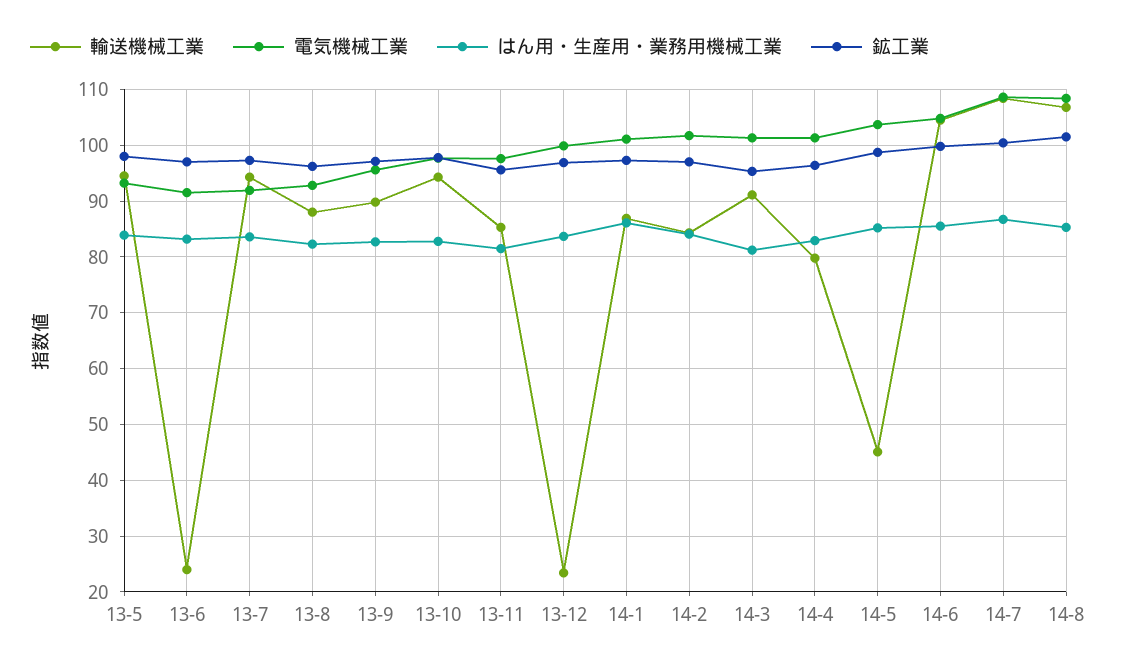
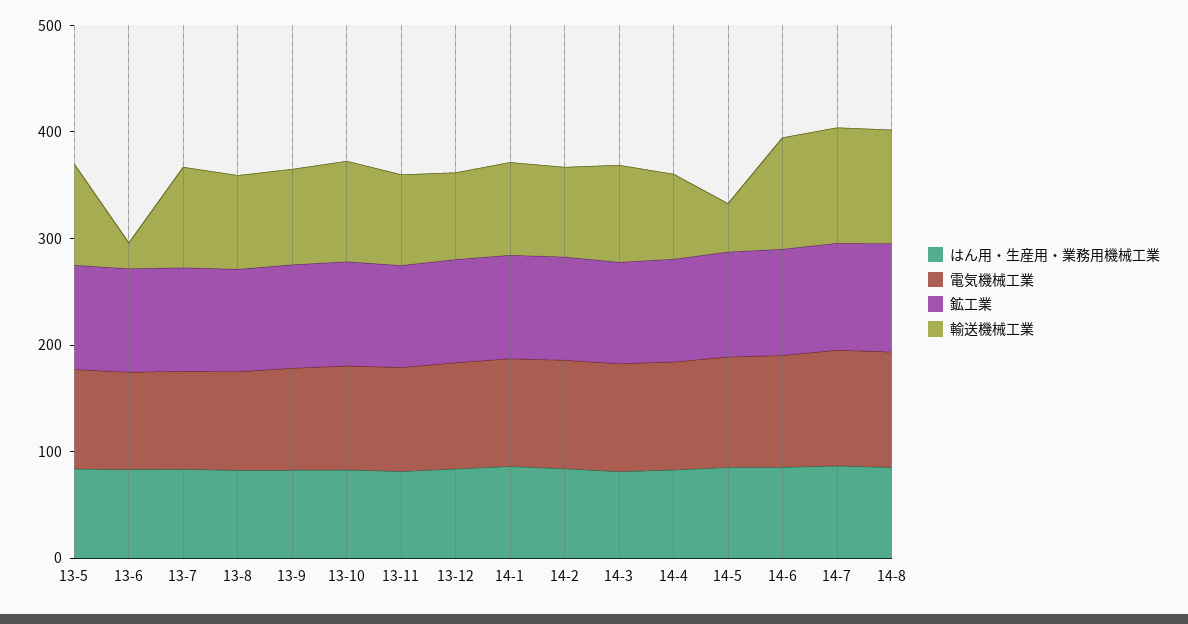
  {
    "輸送機械工業": {
      "13-5": 94,
      "13-6": 24,
      "13-7": 94,
      "13-8": 88,
      "13-9": 90,
      "13-10": 94,
      "13-11": 86,
-     "13-12": 24,
+     "13-12": 80,
      "14-1": 86,
      "14-2": 84,
      "14-3": 92,
      "14-4": 80,
      "14-5": 46,
      "14-6": 104,
      "14-7": 108,
      "14-8": 106
    },
    "電気機械工業": {
      "13-5": 94,
      "13-6": 92,
      "13-7": 92,
      "13-8": 92,
      "13-9": 96,
      "13-10": 98,
      "13-11": 98,
      "13-12": 100,
      "14-1": 102,
      "14-2": 102,
      "14-3": 102,
      "14-4": 102,
      "14-5": 104,
      "14-6": 104,
      "14-7": 108,
      "14-8": 108
    },
    "はん用・生産用・業務用機械工業": {
      "13-5": 84,
      "13-6": 84,
      "13-7": 84,
      "13-8": 82,
      "13-9": 82,
      "13-10": 82,
      "13-11": 82,
      "13-12": 84,
      "14-1": 86,
      "14-2": 84,
      "14-3": 82,
      "14-4": 82,
      "14-5": 86,
      "14-6": 86,
      "14-7": 86,
      "14-8": 86
    },
    "鉱工業": {
      "13-5": 98,
      "13-6": 98,
      "13-7": 98,
      "13-8": 96,
      "13-9": 98,
      "13-10": 98,
      "13-11": 96,
      "13-12": 96,
      "14-1": 98,
      "14-2": 98,
      "14-3": 96,
      "14-4": 96,
      "14-5": 98,
      "14-6": 100,
      "14-7": 100,
      "14-8": 102
    }
  }

